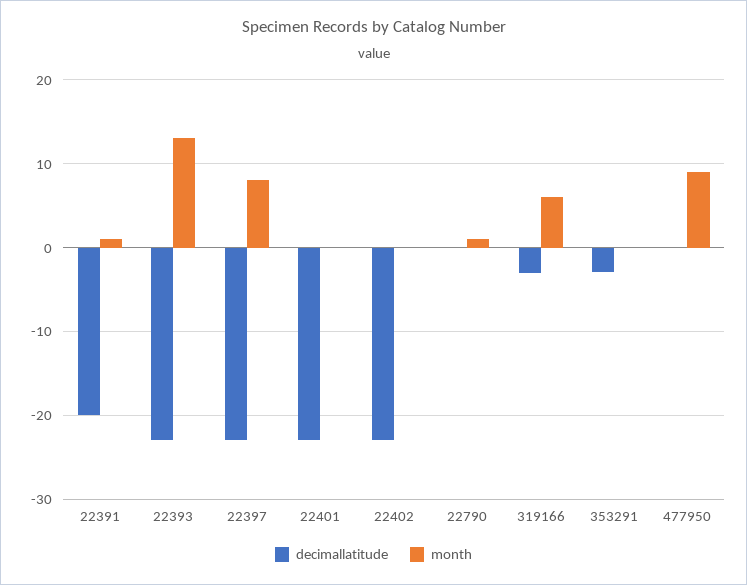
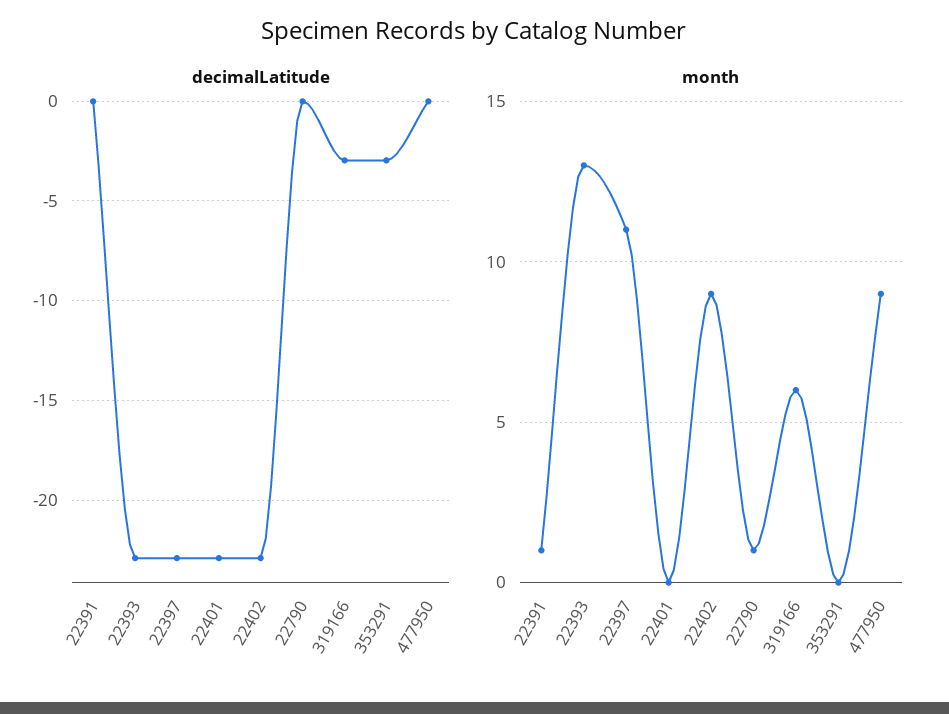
  {
    "decimallatitude": {
-     "22391": -20,
+     "22391": 0,
      "22393": -23,
      "22397": -23,
      "22401": -23,
      "22402": -23,
      "22790": 0,
      "319166": -3,
      "353291": -3,
      "477950": 0
    },
    "month": {
      "22391": 1,
      "22393": 13,
-     "22397": 8,
+     "22397": 11,
      "22401": 0,
-     "22402": 0,
+     "22402": 9,
      "22790": 1,
      "319166": 6,
      "353291": 0,
      "477950": 9
    }
  }

